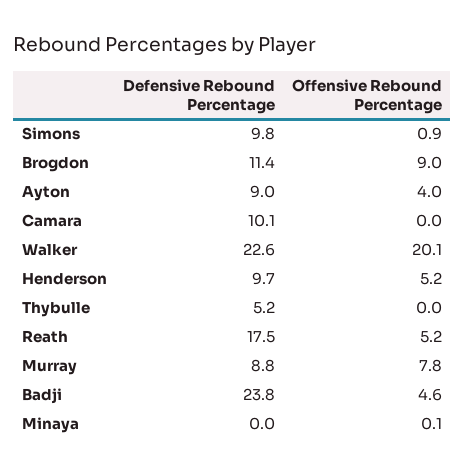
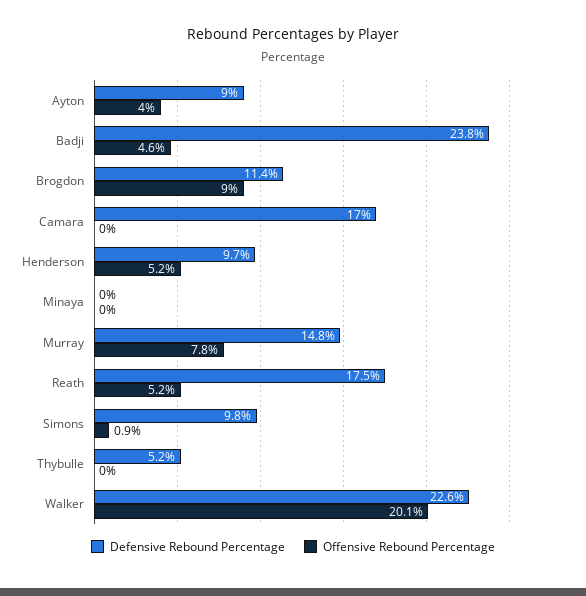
  {
    "Defensive Rebound Percentage": {
      "Simons": 9.8,
      "Brogdon": 11.4,
      "Ayton": 9,
-     "Camara": 10.1,
+     "Camara": 17,
      "Walker": 22.6,
      "Henderson": 9.7,
      "Thybulle": 5.2,
      "Reath": 17.5,
-     "Murray": 8.8,
+     "Murray": 14.8,
      "Badji": 23.8,
      "Minaya": 0
    },
    "Offensive Rebound Percentage": {
      "Simons": 0.9,
      "Brogdon": 9,
      "Ayton": 4,
      "Camara": 0,
      "Walker": 20.1,
      "Henderson": 5.2,
      "Thybulle": 0,
      "Reath": 5.2,
      "Murray": 7.8,
      "Badji": 4.6,
-     "Minaya": 0.1
+     "Minaya": 0
    }
  }

